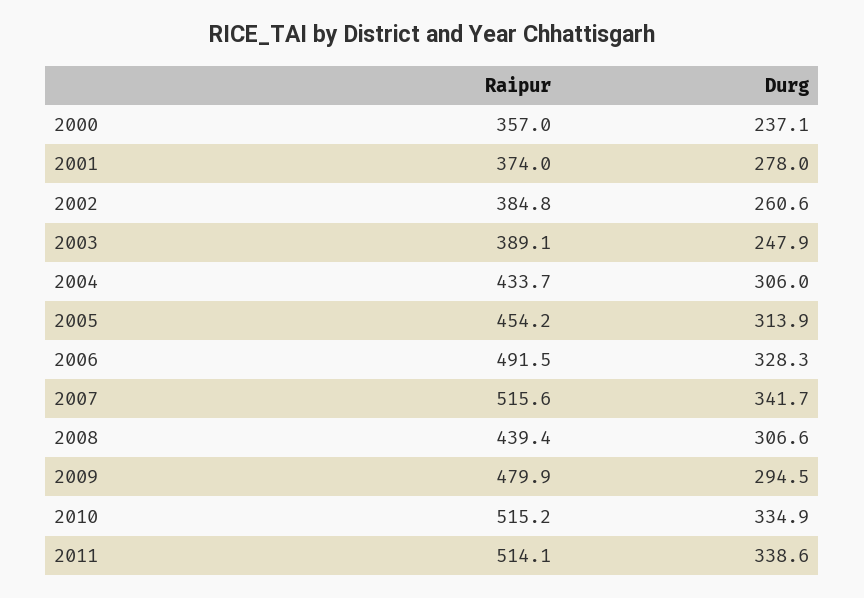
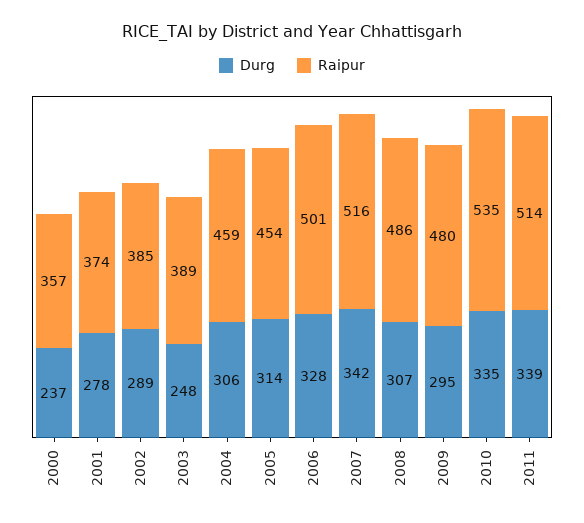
  {
    "Raipur": {
      "2000": 357,
      "2001": 374,
      "2002": 384.8,
      "2003": 389.1,
-     "2004": 433.7,
+     "2004": 459,
      "2005": 454.2,
-     "2006": 491.5,
+     "2006": 501,
      "2007": 515.6,
-     "2008": 439.4,
+     "2008": 486,
      "2009": 479.9,
-     "2010": 515.2,
+     "2010": 535,
      "2011": 514.1
    },
    "Durg": {
      "2000": 237.1,
      "2001": 278,
-     "2002": 260.6,
+     "2002": 289,
      "2003": 247.9,
      "2004": 306,
      "2005": 313.9,
      "2006": 328.3,
      "2007": 341.7,
      "2008": 306.6,
      "2009": 294.5,
      "2010": 334.9,
      "2011": 338.6
    }
  }

